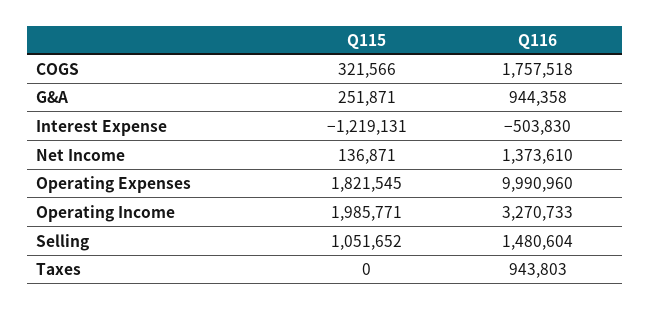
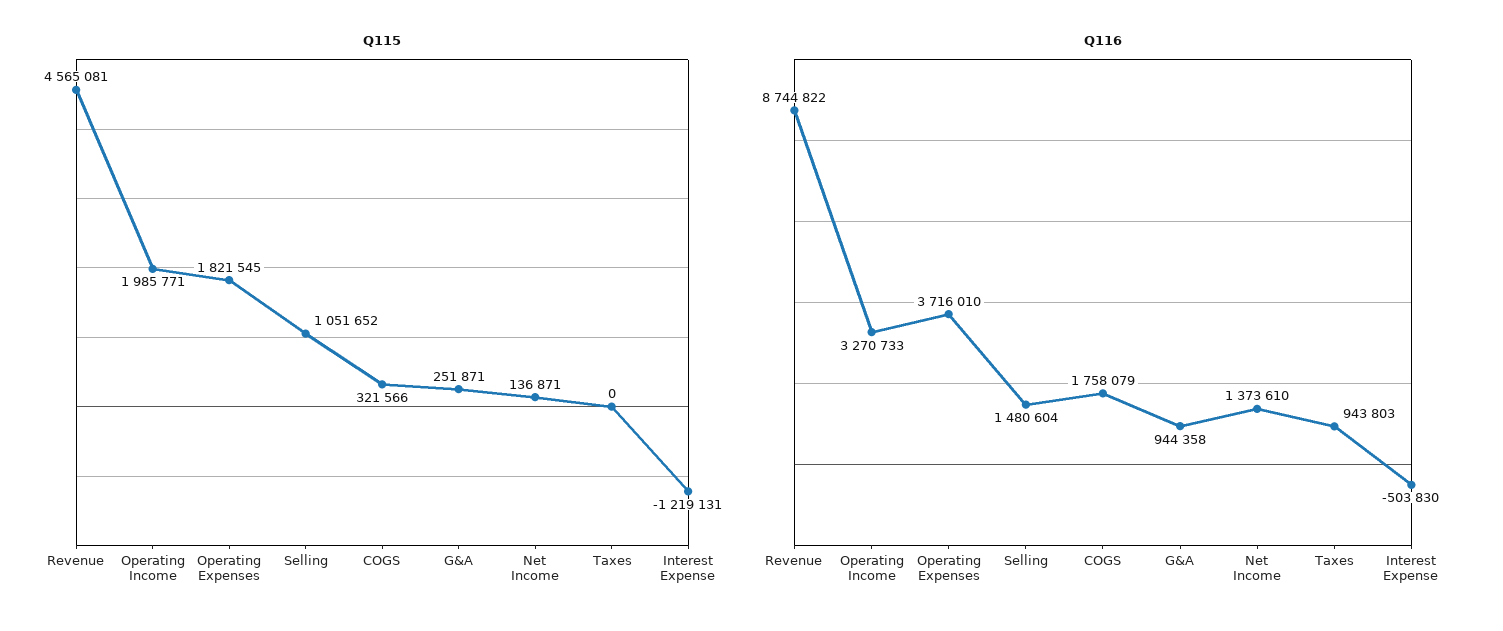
  {
    "Q115": {
      "COGS": 321566,
      "G&A": 251871,
      "Interest Expense": -1219131,
      "Net Income": 136871,
      "Operating Expenses": 1821545,
      "Operating Income": 1985771,
      "Selling": 1051652,
-     "Taxes": 0
+     "Taxes": 0,
+     "Revenue": 4565081
    },
    "Q116": {
-     "COGS": 1757518,
+     "COGS": 1758079,
      "G&A": 944358,
      "Interest Expense": -503830,
      "Net Income": 1373610,
-     "Operating Expenses": 9990960,
+     "Operating Expenses": 3716010,
      "Operating Income": 3270733,
      "Selling": 1480604,
-     "Taxes": 943803
+     "Taxes": 943803,
+     "Revenue": 8744822
    }
  }

